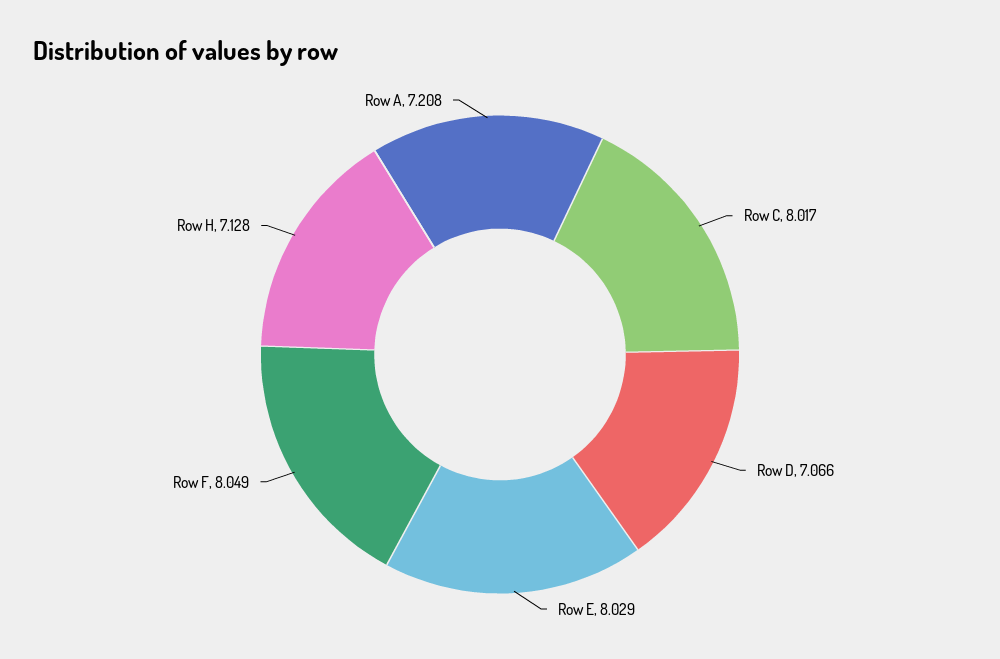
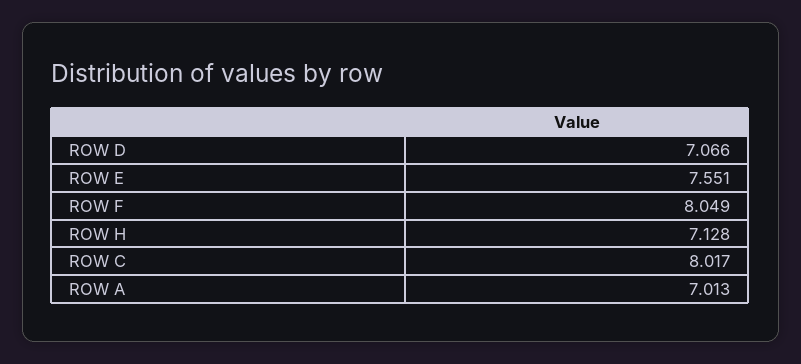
  {
    "Row C": 8.017,
    "Row D": 7.066,
-   "Row E": 8.029,
+   "Row E": 7.551,
    "Row F": 8.049,
    "Row H": 7.128,
-   "Row A": 7.208
+   "Row A": 7.013
  }

